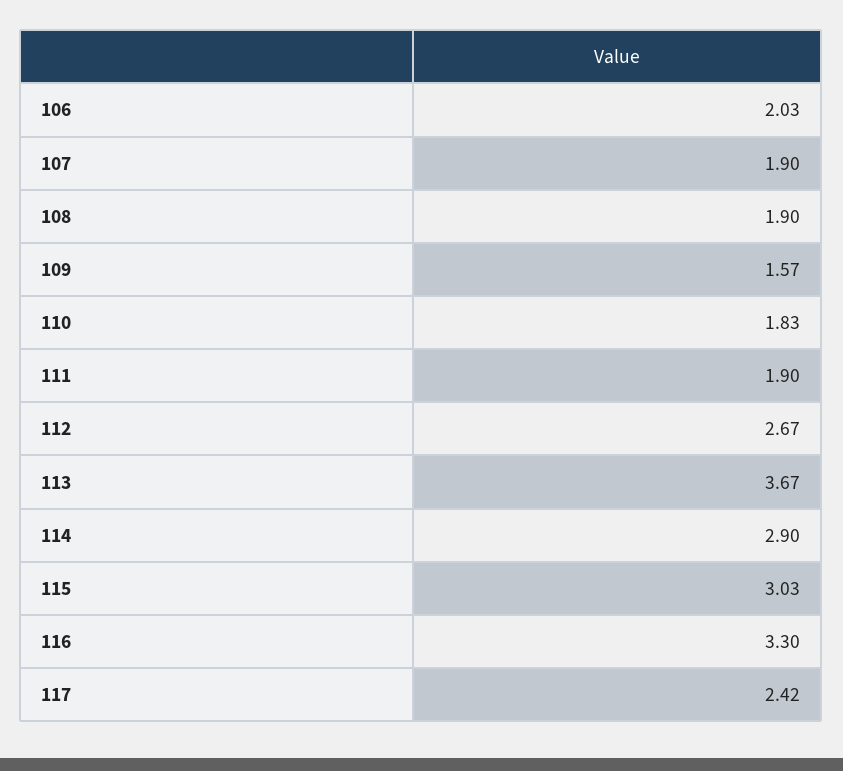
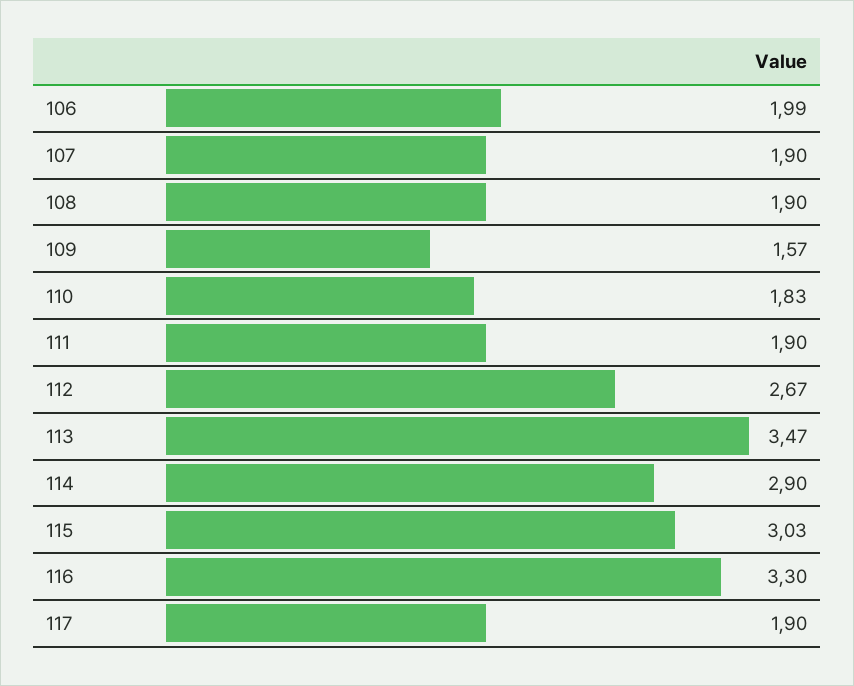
  {
-   "106": 2.03,
+   "106": 1.99,
    "107": 1.9,
    "108": 1.9,
    "109": 1.57,
    "110": 1.83,
    "111": 1.9,
    "112": 2.67,
-   "113": 3.67,
+   "113": 3.47,
    "114": 2.9,
    "115": 3.03,
    "116": 3.3,
-   "117": 2.42
+   "117": 1.9
  }

